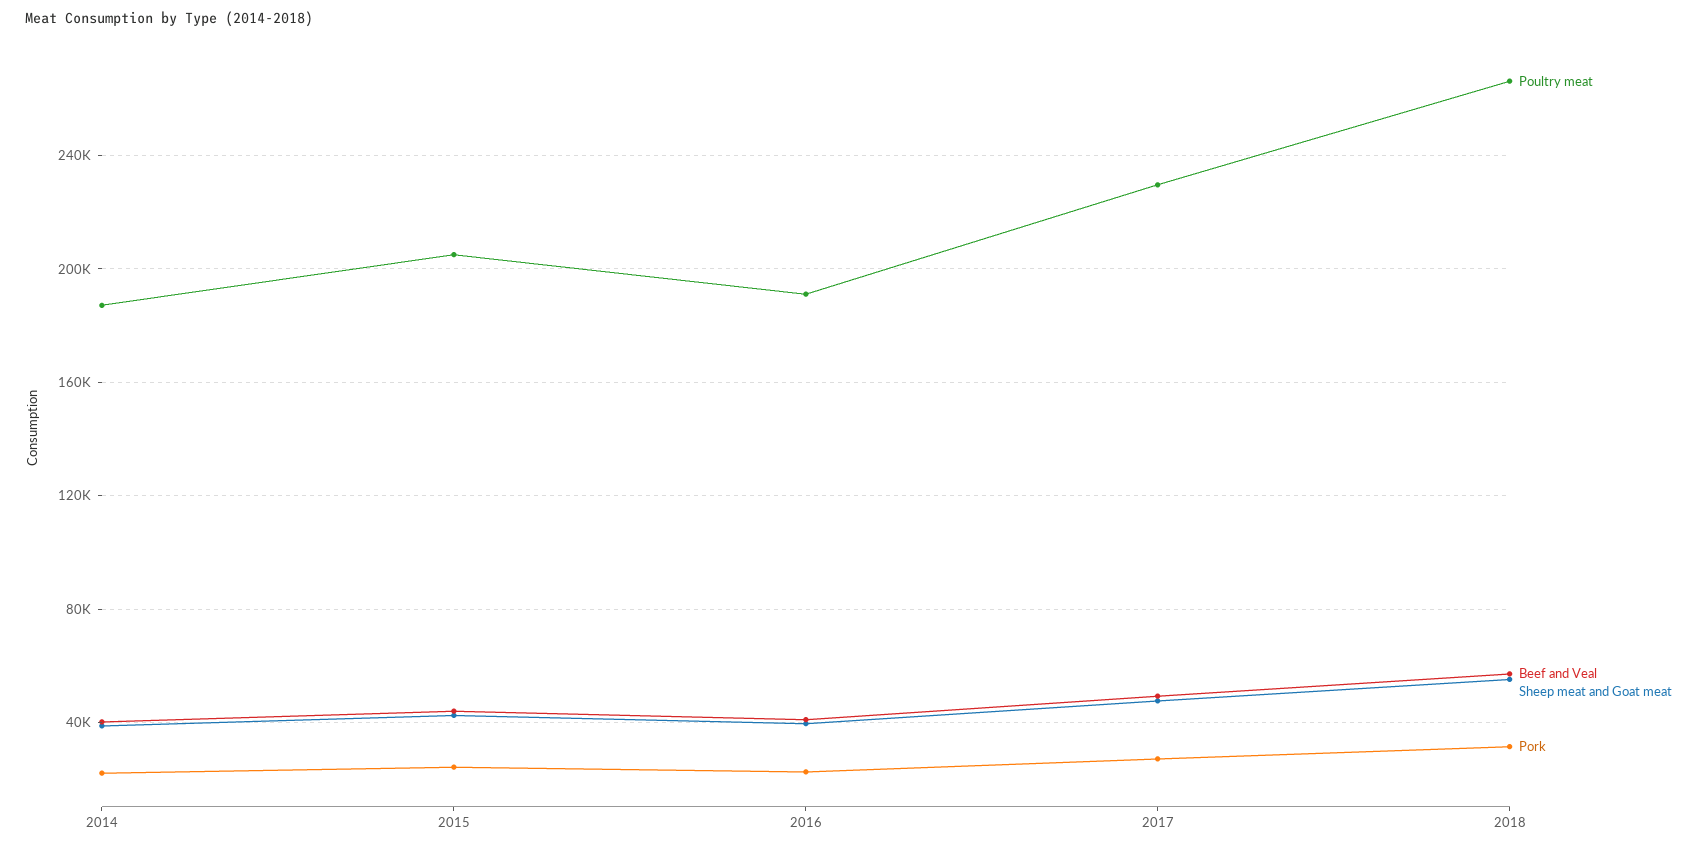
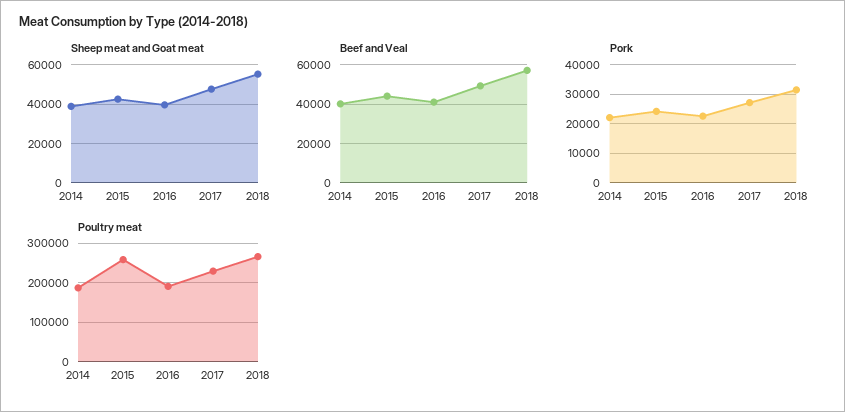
  {
    "Poultry meat": {
      "2014": 185000,
-     "2015": 205000,
+     "2015": 260000,
      "2016": 190000,
      "2017": 230000,
      "2018": 265000
    },
    "Beef and Veal": {
      "2014": 40000,
      "2015": 45000,
      "2016": 40000,
      "2017": 50000,
      "2018": 55000
    },
    "Sheep meat and Goat meat": {
      "2014": 40000,
      "2015": 45000,
      "2016": 40000,
      "2017": 50000,
      "2018": 55000
    },
    "Pork": {
      "2014": 22500,
      "2015": 25000,
      "2016": 22500,
      "2017": 27500,
      "2018": 32500
    }
  }

